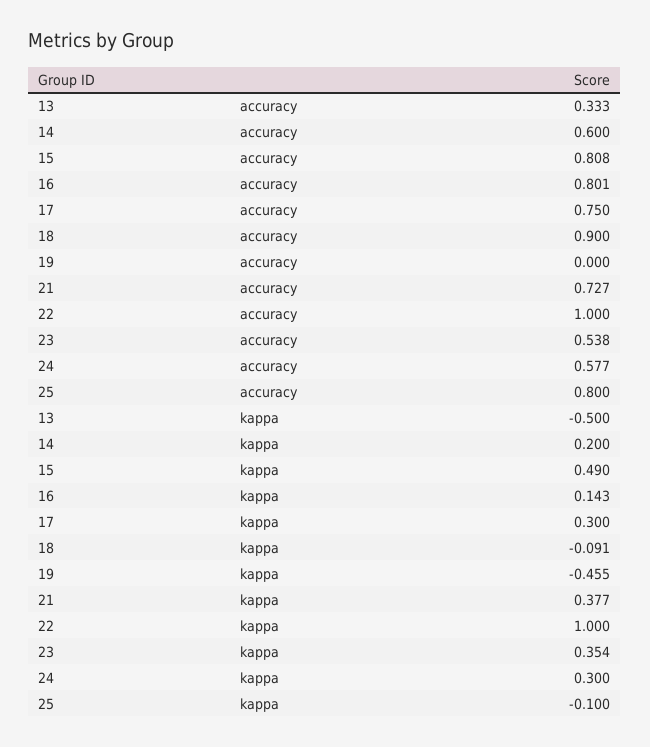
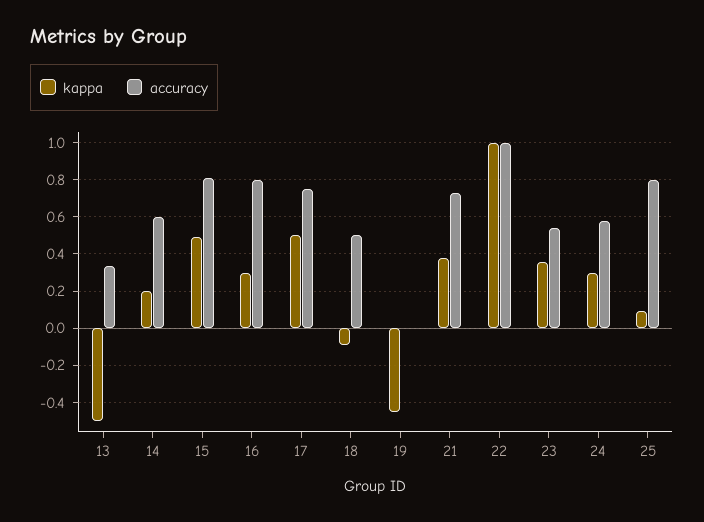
  {
    "accuracy": {
      "13": 0.333,
      "14": 0.6,
      "15": 0.808,
      "16": 0.801,
      "17": 0.75,
-     "18": 0.9,
+     "18": 0.5,
      "19": 0,
      "21": 0.727,
      "22": 1,
      "23": 0.538,
      "24": 0.577,
      "25": 0.8
    },
    "kappa": {
      "13": -0.5,
      "14": 0.2,
      "15": 0.49,
-     "16": 0.143,
+     "16": 0.3,
-     "17": 0.3,
+     "17": 0.5,
      "18": -0.091,
      "19": -0.455,
      "21": 0.377,
      "22": 1,
      "23": 0.354,
      "24": 0.3,
-     "25": -0.1
+     "25": 0.1
    }
  }

